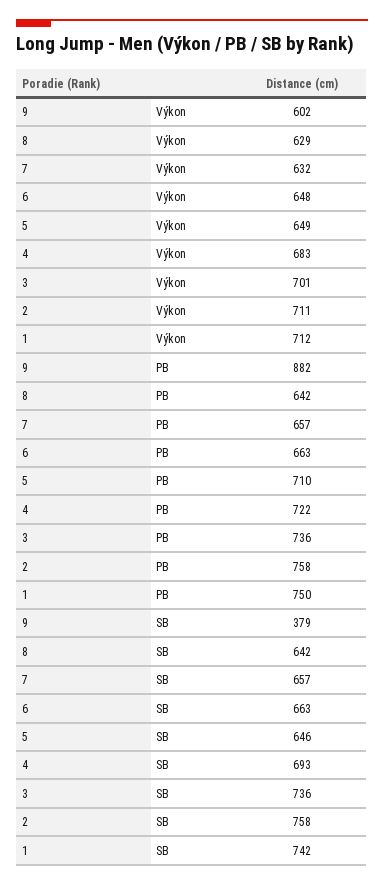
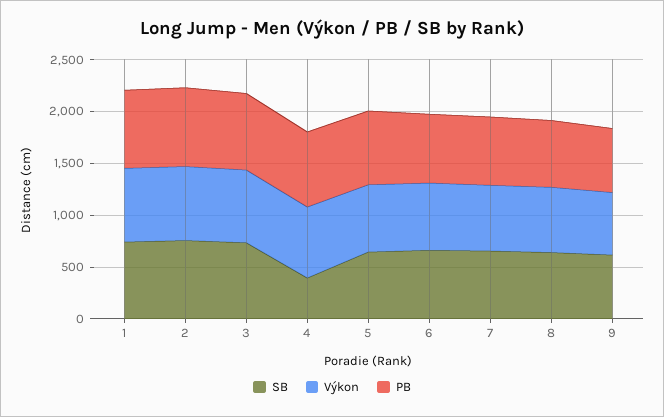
  {
    "Výkon": {
      "9": 602,
      "8": 629,
      "7": 632,
      "6": 648,
      "5": 649,
      "4": 683,
      "3": 701,
      "2": 711,
      "1": 712
    },
    "PB": {
-     "9": 882,
+     "9": 600,
      "8": 642,
      "7": 657,
      "6": 663,
      "5": 710,
      "4": 722,
      "3": 736,
      "2": 758,
      "1": 750
    },
    "SB": {
-     "9": 379,
+     "9": 600,
      "8": 642,
      "7": 657,
      "6": 663,
      "5": 646,
-     "4": 693,
+     "4": 400,
      "3": 736,
      "2": 758,
      "1": 742
    }
  }

